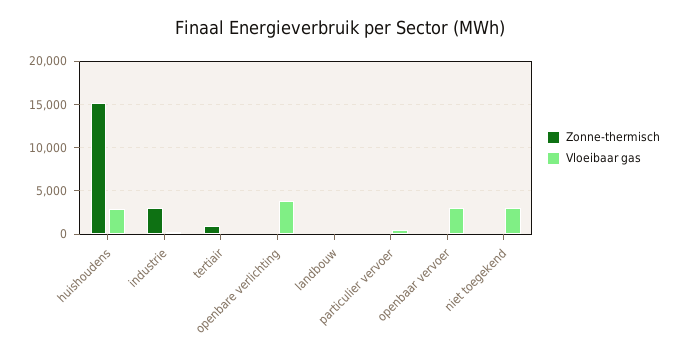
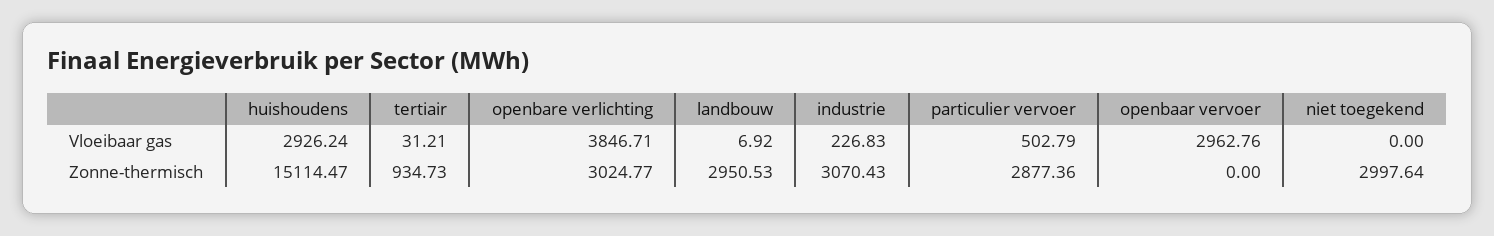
  {
    "Zonne-thermisch": {
      "huishoudens": 15114.47,
      "industrie": 3070.43,
      "tertiair": 934.73,
-     "openbare verlichting": 0,
+     "openbare verlichting": 3024.77,
-     "landbouw": 0,
+     "landbouw": 2950.53,
-     "particulier vervoer": 0,
+     "particulier vervoer": 2877.36,
      "openbaar vervoer": 0,
-     "niet toegekend": 0
+     "niet toegekend": 2997.64
    },
    "Vloeibaar gas": {
      "huishoudens": 2926.24,
      "industrie": 226.83,
      "tertiair": 31.21,
      "openbare verlichting": 3846.71,
      "landbouw": 6.92,
      "particulier vervoer": 502.79,
      "openbaar vervoer": 2962.76,
-     "niet toegekend": 3000
+     "niet toegekend": 0
    }
  }

